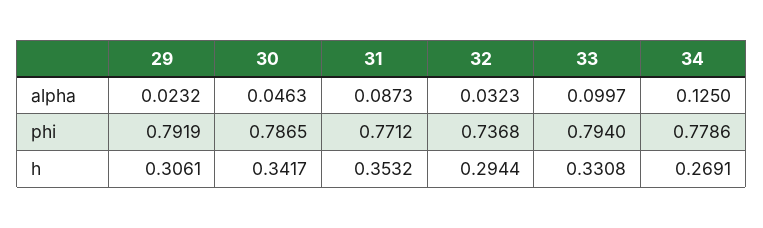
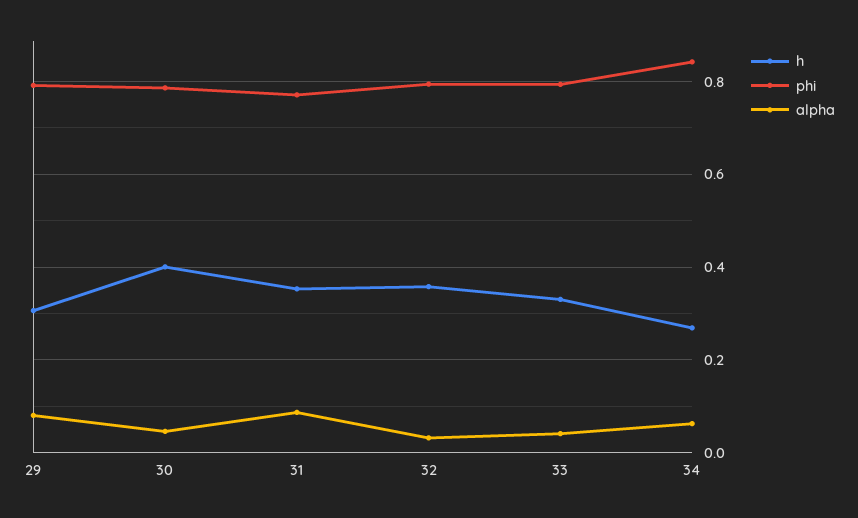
  {
    "alpha": {
-     "29": 0.0232,
+     "29": 0.08,
      "30": 0.0463,
      "31": 0.0873,
      "32": 0.0323,
-     "33": 0.0997,
+     "33": 0.04,
-     "34": 0.125
+     "34": 0.06
    },
    "phi": {
      "29": 0.7919,
      "30": 0.7865,
      "31": 0.7712,
-     "32": 0.7368,
+     "32": 0.8,
      "33": 0.794,
-     "34": 0.7786
+     "34": 0.84
    },
    "h": {
      "29": 0.3061,
-     "30": 0.3417,
+     "30": 0.4,
      "31": 0.3532,
-     "32": 0.2944,
+     "32": 0.36,
      "33": 0.3308,
      "34": 0.2691
    }
  }

